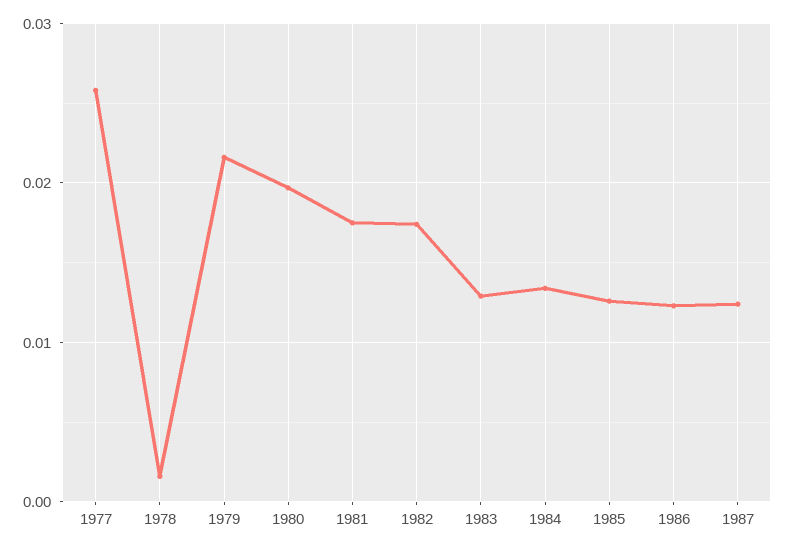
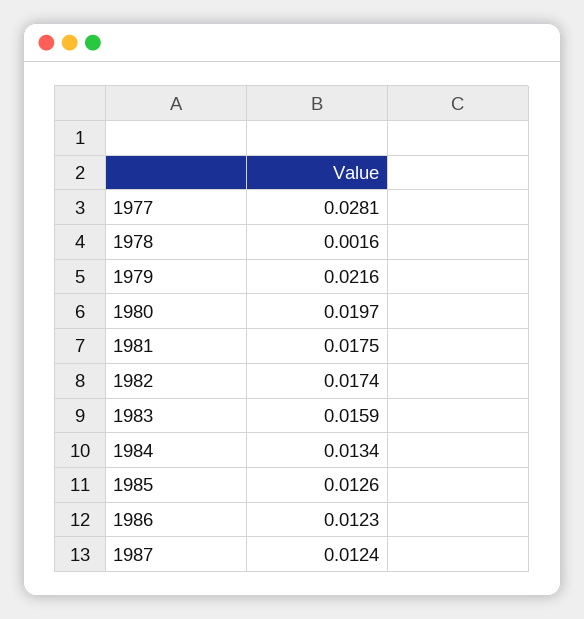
  {
-   "1977": 0.026,
+   "1977": 0.0281,
    "1978": 0.0016,
    "1979": 0.0216,
    "1980": 0.0197,
    "1981": 0.0175,
    "1982": 0.0174,
-   "1983": 0.013,
+   "1983": 0.0159,
    "1984": 0.0134,
    "1985": 0.0126,
    "1986": 0.0123,
    "1987": 0.0124
  }

